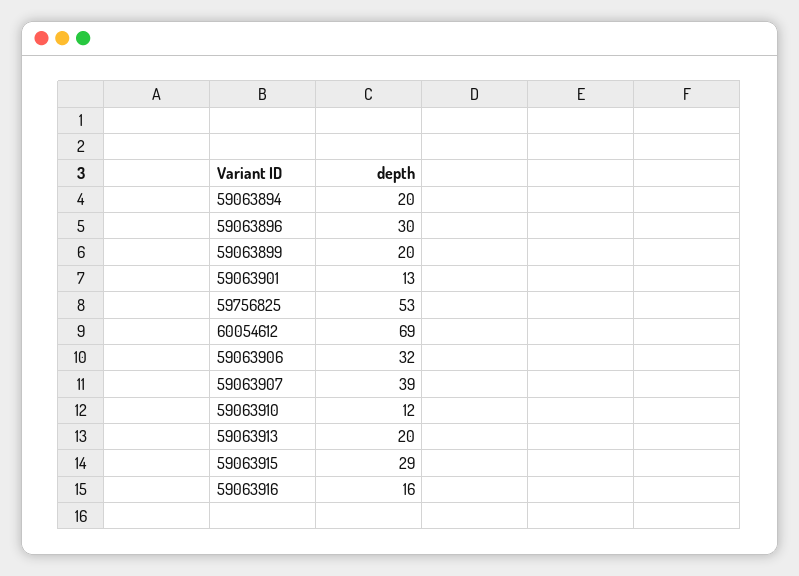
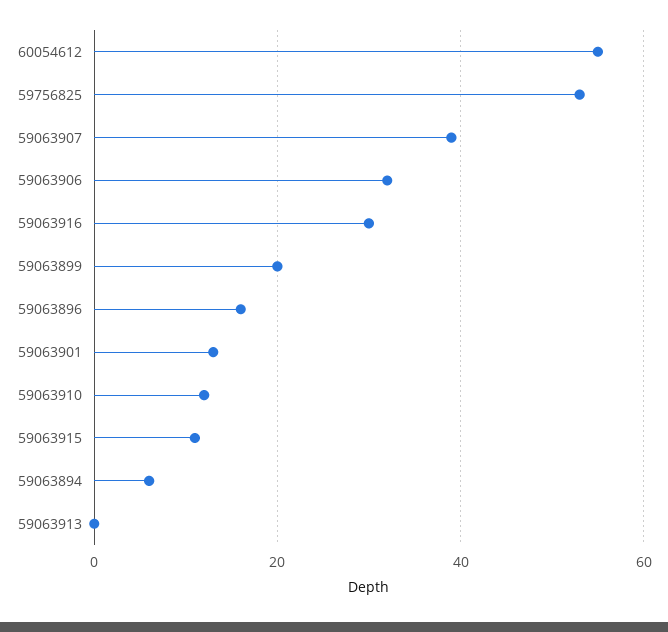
  {
-   "59063894": 20,
+   "59063894": 5,
-   "59063896": 30,
+   "59063896": 15,
    "59063899": 20,
    "59063901": 13,
    "59756825": 53,
-   "60054612": 69,
+   "60054612": 55,
    "59063906": 32,
    "59063907": 39,
    "59063910": 12,
-   "59063913": 20,
+   "59063913": 0,
-   "59063915": 29,
+   "59063915": 10,
-   "59063916": 16
+   "59063916": 30
  }

